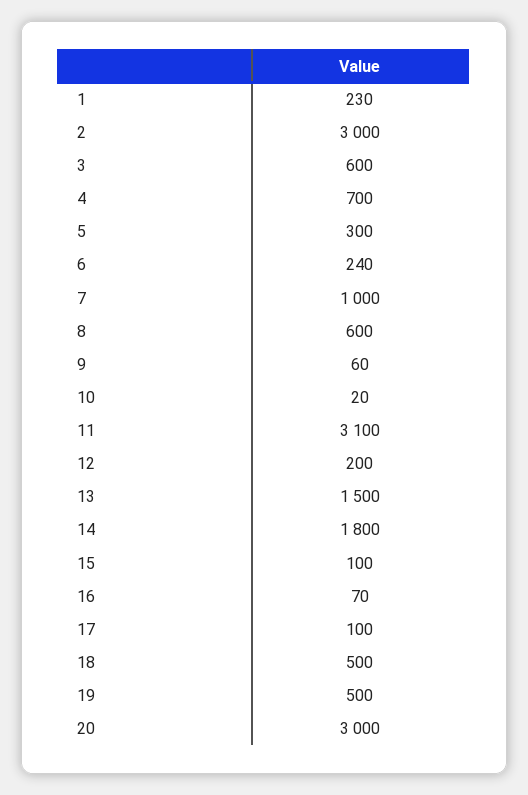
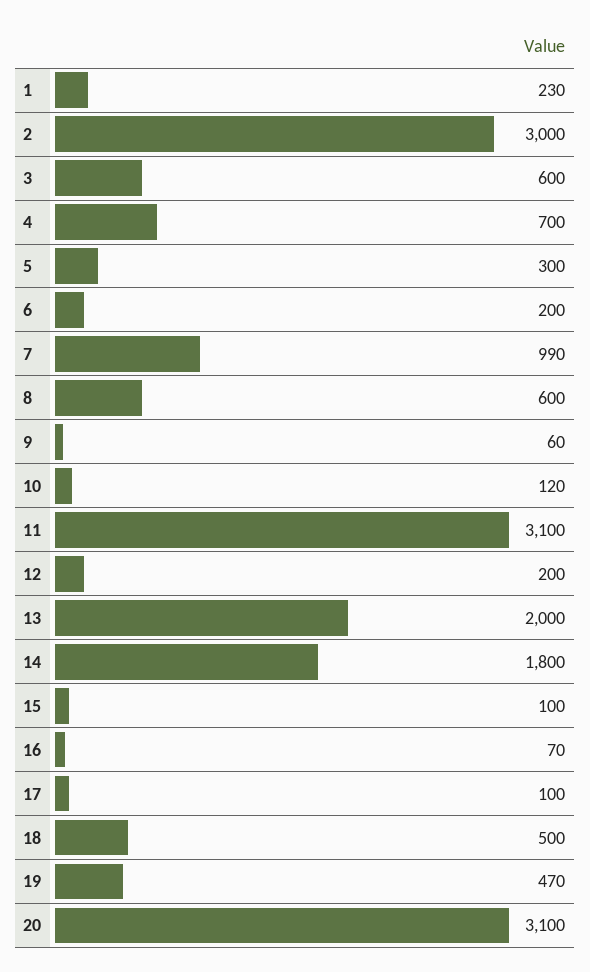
  {
    "1": 230,
    "2": 3000,
    "3": 600,
    "4": 700,
    "5": 300,
-   "6": 240,
+   "6": 200,
-   "7": 1000,
+   "7": 990,
    "8": 600,
    "9": 60,
-   "10": 20,
+   "10": 120,
    "11": 3100,
    "12": 200,
-   "13": 1500,
+   "13": 2000,
    "14": 1800,
    "15": 100,
    "16": 70,
    "17": 100,
    "18": 500,
-   "19": 500,
+   "19": 470,
-   "20": 3000
+   "20": 3100
  }

